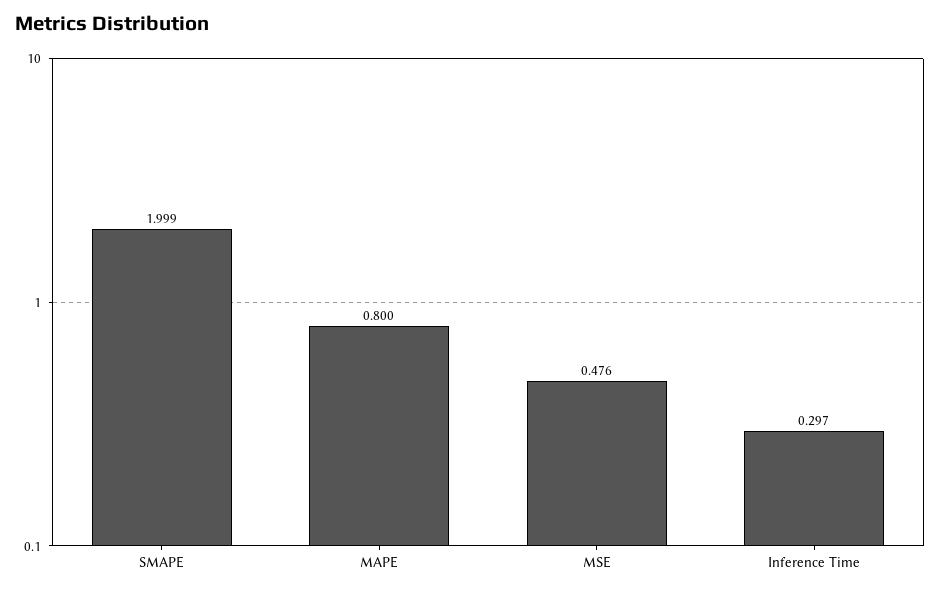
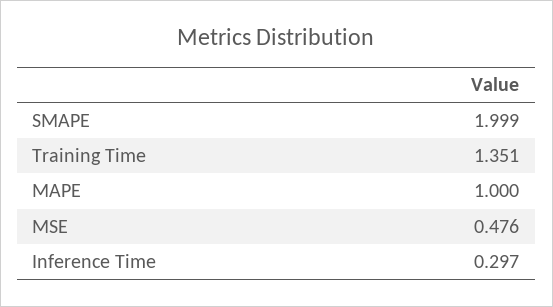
  {
    "SMAPE": 1.999,
-   "MAPE": 0.8,
+   "MAPE": 1,
    "MSE": 0.476,
-   "Inference Time": 0.297
+   "Inference Time": 0.297,
+   "Training Time": 1.351
  }

